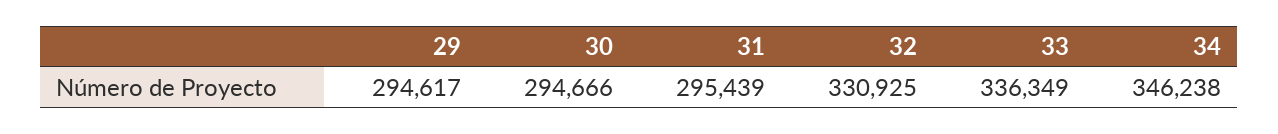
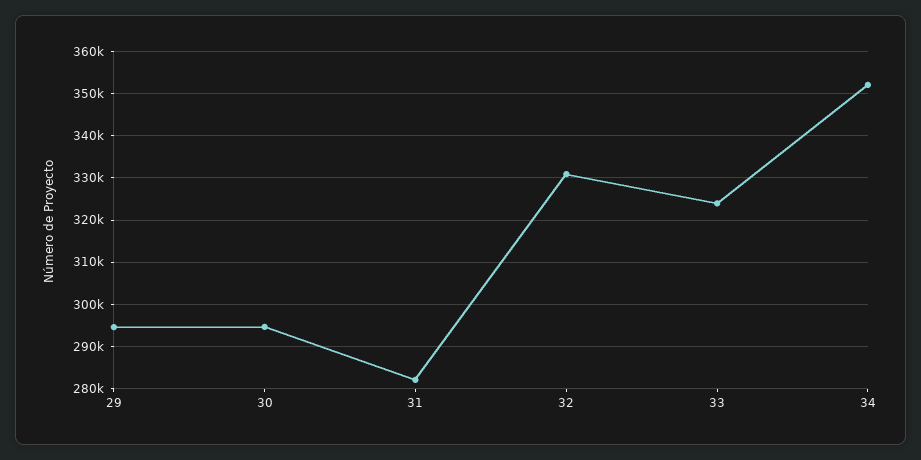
  {
    "29": 294617,
    "30": 294666,
-   "31": 295439,
+   "31": 282000,
    "32": 330925,
-   "33": 336349,
+   "33": 324000,
-   "34": 346238
+   "34": 352000
  }

